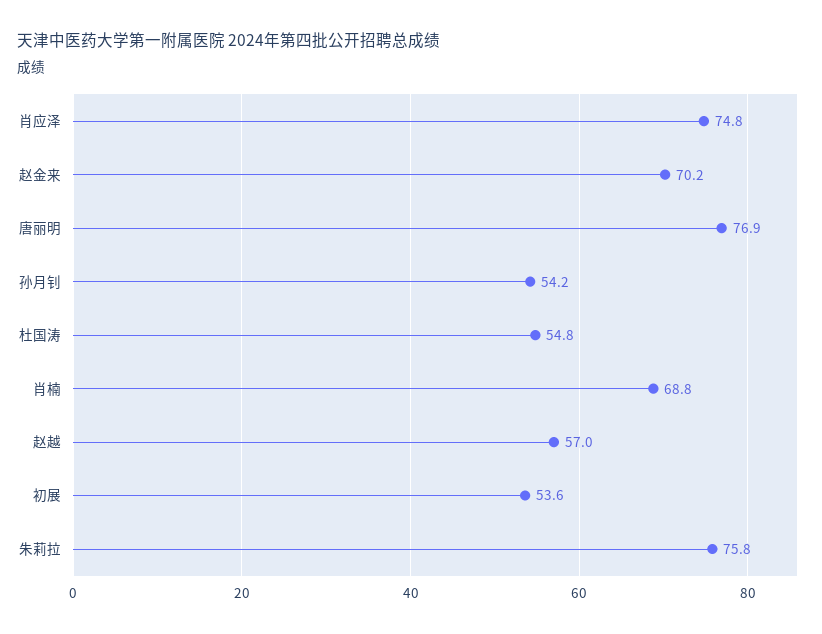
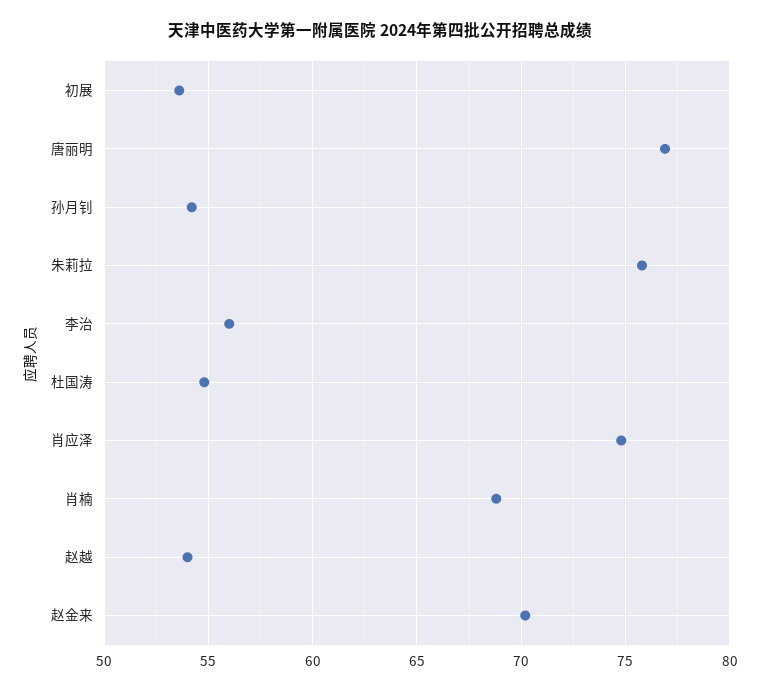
  {
    "肖应泽": 74.8,
    "赵金来": 70.2,
    "唐丽明": 76.9,
    "孙月钊": 54.2,
    "杜国涛": 54.8,
    "肖楠": 68.8,
-   "赵越": 57,
+   "赵越": 54,
    "初展": 53.6,
-   "朱莉拉": 75.8
+   "朱莉拉": 75.8,
+   "李治": 56
  }

